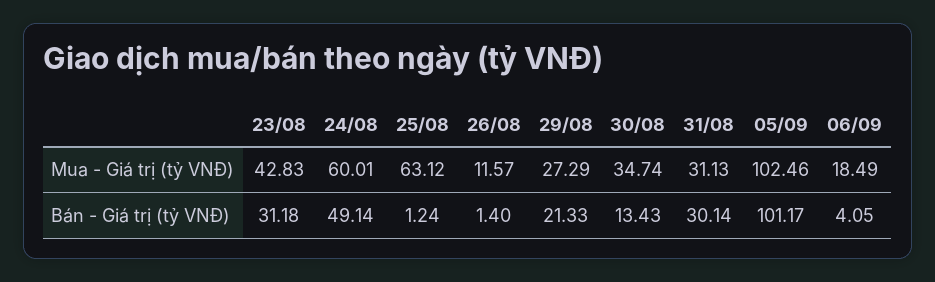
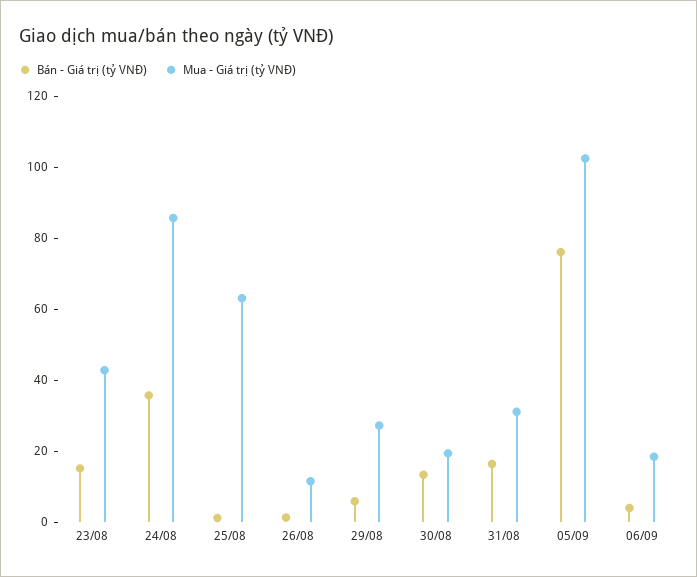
  {
    "Mua - Giá trị (tỷ VNĐ)": {
      "23/08": 42.83,
-     "24/08": 60.01,
+     "24/08": 85,
      "25/08": 63.12,
      "26/08": 11.57,
      "29/08": 27.29,
-     "30/08": 34.74,
+     "30/08": 20,
      "31/08": 31.13,
      "05/09": 102.46,
      "06/09": 18.49
    },
    "Bán - Giá trị (tỷ VNĐ)": {
-     "23/08": 31.18,
+     "23/08": 15,
-     "24/08": 49.14,
+     "24/08": 35,
      "25/08": 1.24,
      "26/08": 1.4,
-     "29/08": 21.33,
+     "29/08": 5,
      "30/08": 13.43,
-     "31/08": 30.14,
+     "31/08": 15,
-     "05/09": 101.17,
+     "05/09": 75,
      "06/09": 4.05
    }
  }

